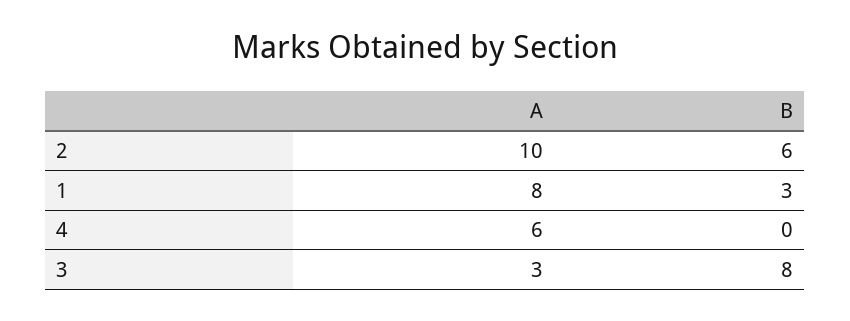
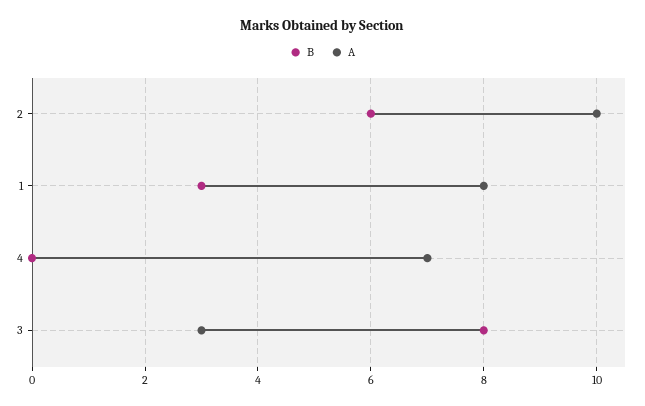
  {
    "A": {
      "2": 10,
      "1": 8,
-     "4": 6,
+     "4": 7,
      "3": 3
    },
    "B": {
      "2": 6,
      "1": 3,
      "4": 0,
      "3": 8
    }
  }

